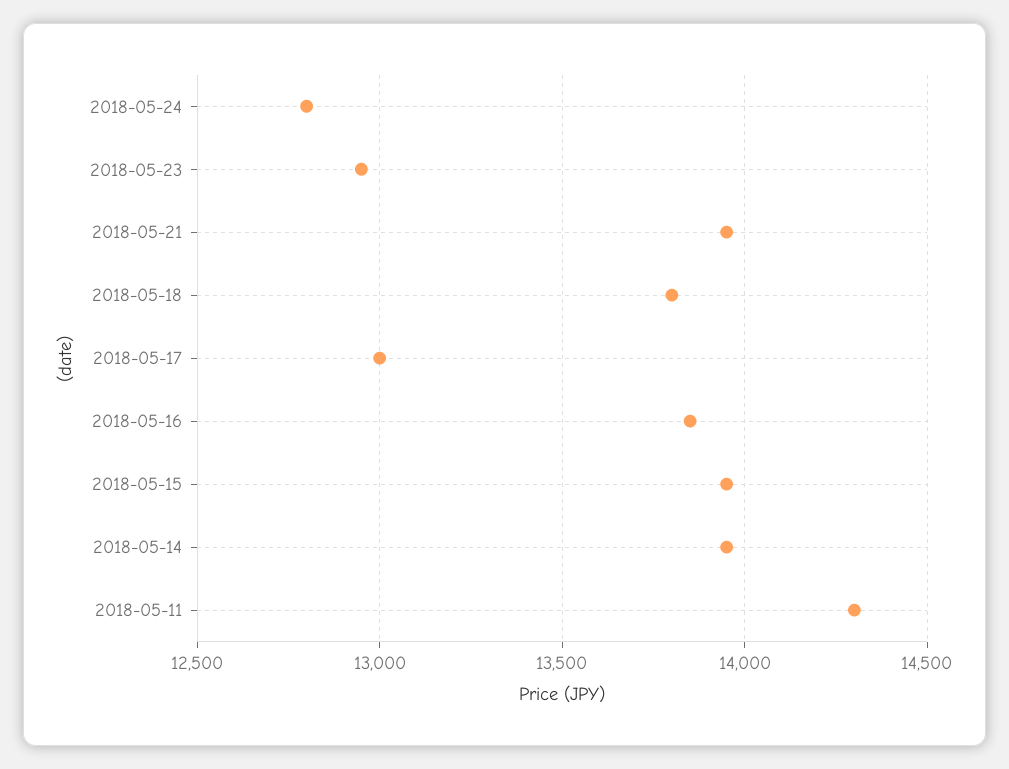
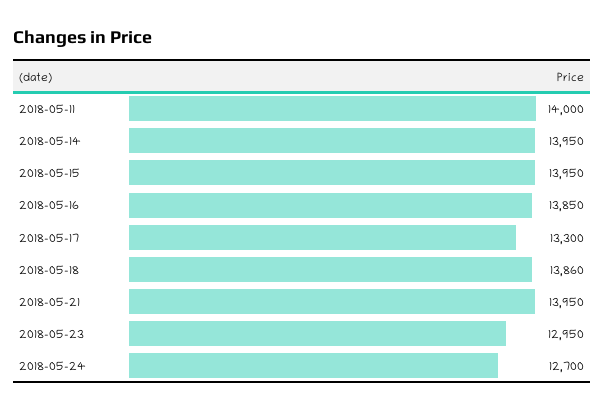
  {
-   "2018-05-24": 12800,
+   "2018-05-24": 12700,
    "2018-05-23": 12950,
    "2018-05-21": 13950,
-   "2018-05-18": 13800,
+   "2018-05-18": 13860,
-   "2018-05-17": 13000,
+   "2018-05-17": 13300,
    "2018-05-16": 13850,
    "2018-05-15": 13950,
    "2018-05-14": 13950,
-   "2018-05-11": 14300
+   "2018-05-11": 14000
  }

